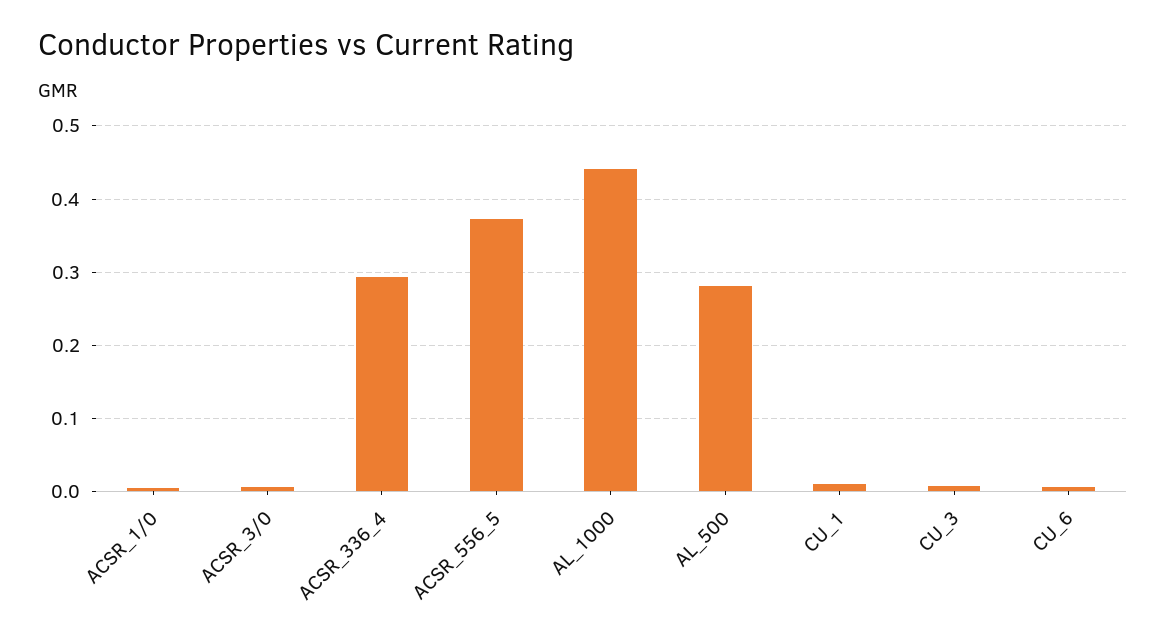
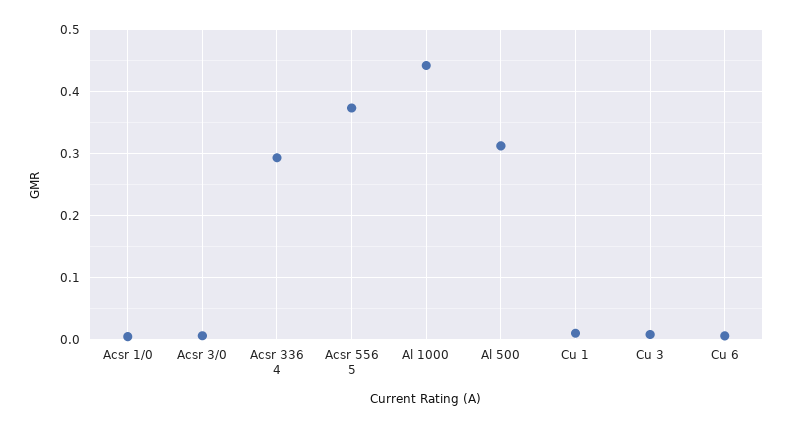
  {
    "ACSR_1/0": 0,
    "ACSR_3/0": 0.01,
    "ACSR_336_4": 0.29,
    "ACSR_556_5": 0.37,
    "AL_1000": 0.44,
-   "AL_500": 0.28,
+   "AL_500": 0.31,
    "CU_1": 0.01,
    "CU_3": 0.01,
    "CU_6": 0.01
  }

